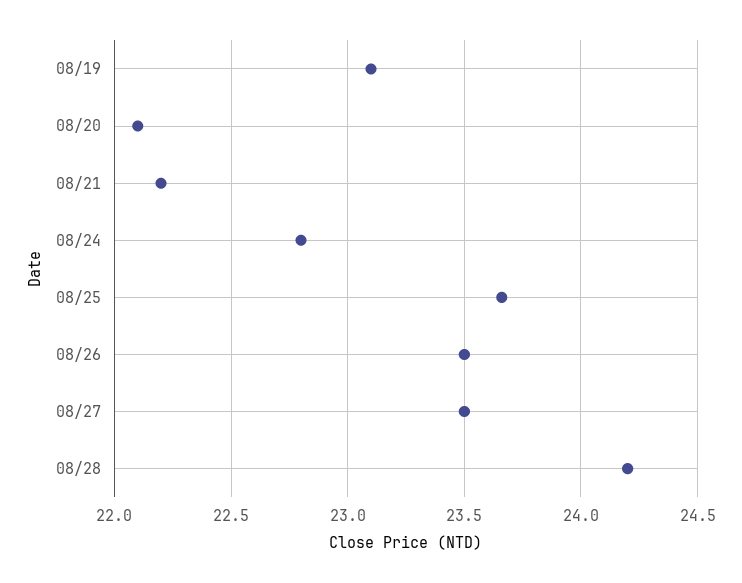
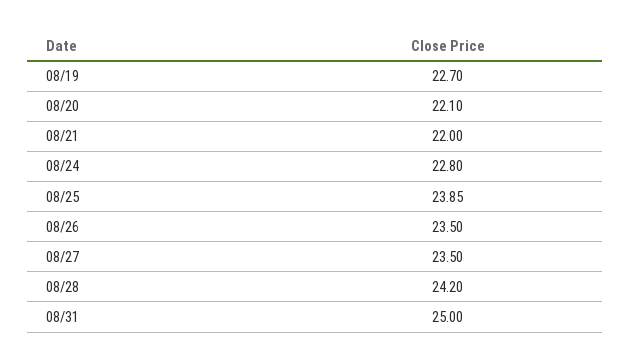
  {
-   "08/19": 23.1,
+   "08/19": 22.7,
    "08/20": 22.1,
-   "08/21": 22.2,
+   "08/21": 22,
    "08/24": 22.8,
-   "08/25": 23.65,
+   "08/25": 23.85,
    "08/26": 23.5,
    "08/27": 23.5,
-   "08/28": 24.2
+   "08/28": 24.2,
+   "08/31": 25
  }

